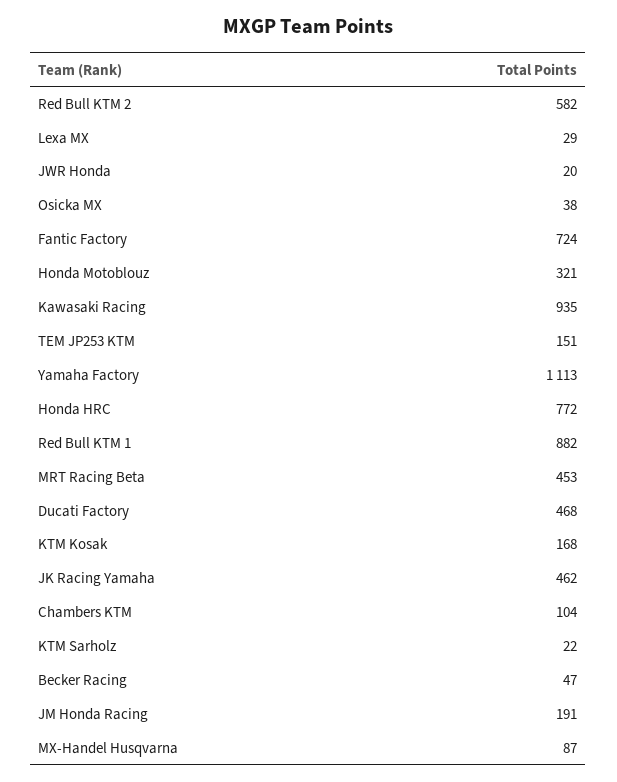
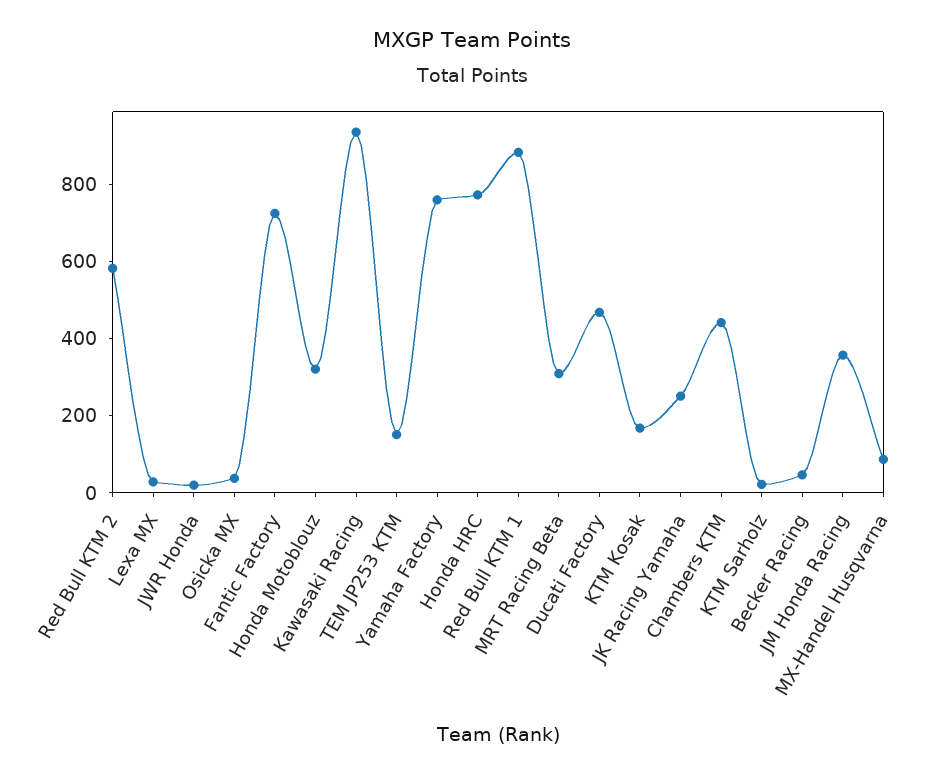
  {
    "Red Bull KTM 2": 582,
    "Lexa MX": 29,
    "JWR Honda": 20,
    "Osicka MX": 38,
    "Fantic Factory": 724,
    "Honda Motoblouz": 321,
    "Kawasaki Racing": 935,
    "TEM JP253 KTM": 151,
-   "Yamaha Factory": 1113,
+   "Yamaha Factory": 750,
    "Honda HRC": 772,
    "Red Bull KTM 1": 882,
-   "MRT Racing Beta": 453,
+   "MRT Racing Beta": 300,
    "Ducati Factory": 468,
    "KTM Kosak": 168,
-   "JK Racing Yamaha": 462,
+   "JK Racing Yamaha": 250,
-   "Chambers KTM": 104,
+   "Chambers KTM": 450,
    "KTM Sarholz": 22,
    "Becker Racing": 47,
-   "JM Honda Racing": 191,
+   "JM Honda Racing": 350,
    "MX-Handel Husqvarna": 87
  }

